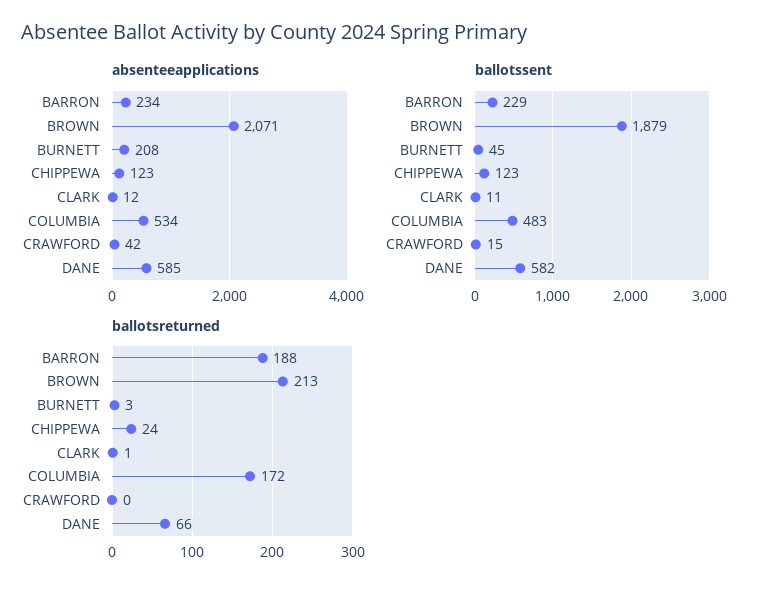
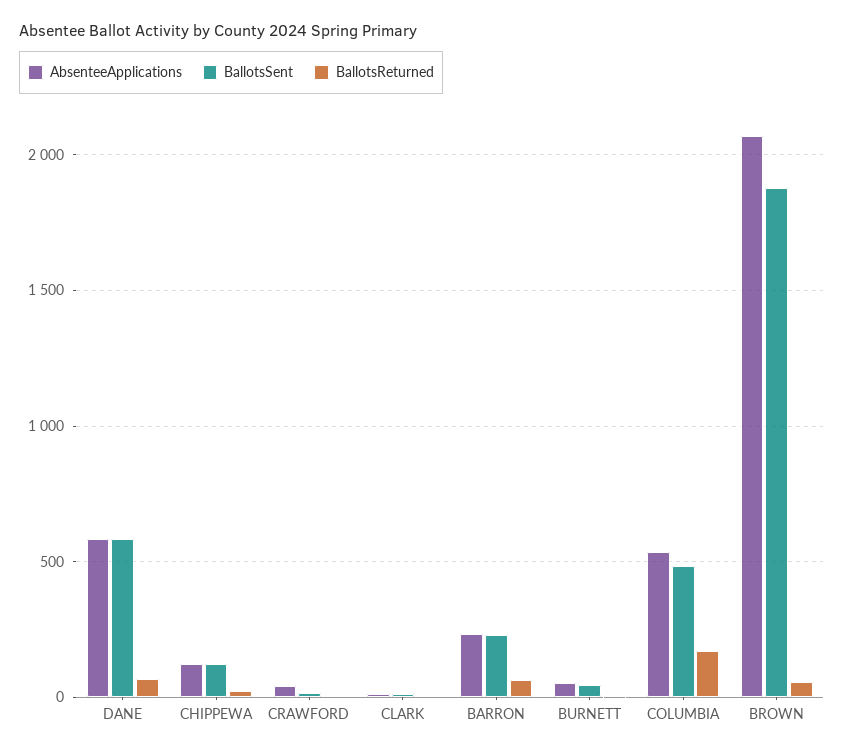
  {
    "absenteeapplications": {
      "BARRON": 234,
      "BROWN": 2071,
-     "BURNETT": 208,
+     "BURNETT": 50,
      "CHIPPEWA": 123,
      "CLARK": 12,
      "COLUMBIA": 534,
      "CRAWFORD": 42,
      "DANE": 585
    },
    "ballotssent": {
      "BARRON": 229,
      "BROWN": 1879,
      "BURNETT": 45,
      "CHIPPEWA": 123,
      "CLARK": 11,
      "COLUMBIA": 483,
      "CRAWFORD": 15,
      "DANE": 582
    },
    "ballotsreturned": {
-     "BARRON": 188,
+     "BARRON": 50,
-     "BROWN": 213,
+     "BROWN": 50,
      "BURNETT": 3,
      "CHIPPEWA": 24,
      "CLARK": 1,
      "COLUMBIA": 172,
      "CRAWFORD": 0,
      "DANE": 66
    }
  }

